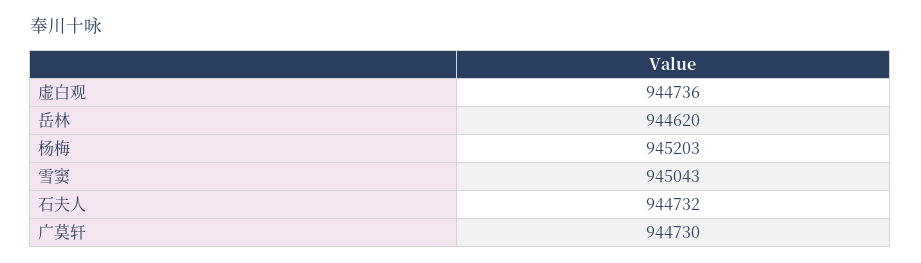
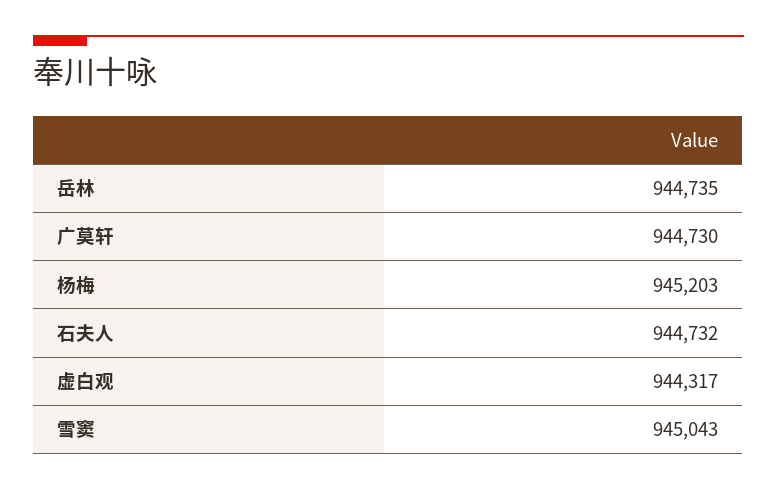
  {
-   "虚白观": 944736,
+   "虚白观": 944317,
-   "岳林": 944620,
+   "岳林": 944735,
    "杨梅": 945203,
    "雪窦": 945043,
    "石夫人": 944732,
    "广莫轩": 944730
  }

